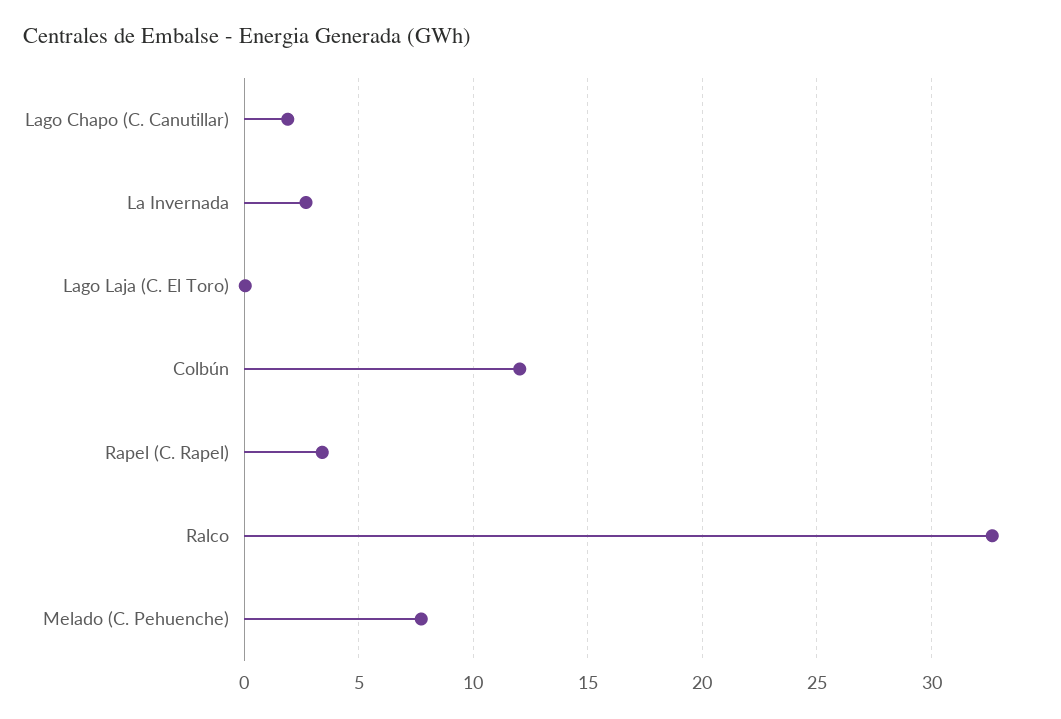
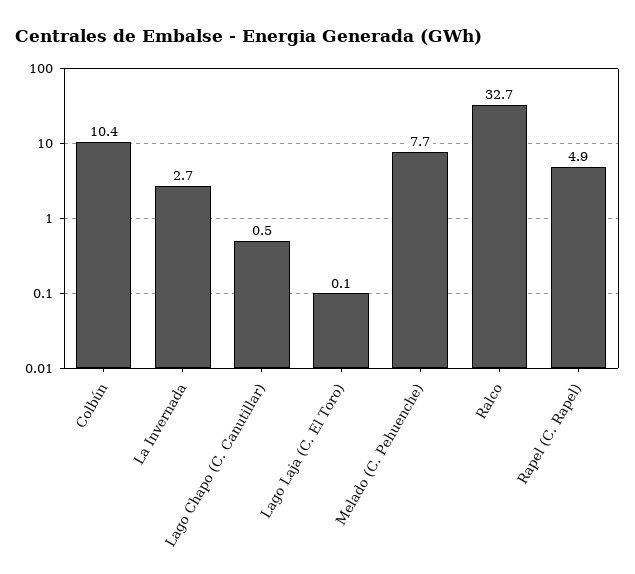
  {
-   "Lago Chapo (C. Canutillar)": 2,
+   "Lago Chapo (C. Canutillar)": 0.5,
    "La Invernada": 2.7,
    "Lago Laja (C. El Toro)": 0.1,
-   "Colbún": 12,
+   "Colbún": 10.4,
-   "Rapel (C. Rapel)": 3.5,
+   "Rapel (C. Rapel)": 4.9,
    "Ralco": 32.7,
    "Melado (C. Pehuenche)": 7.7
  }

